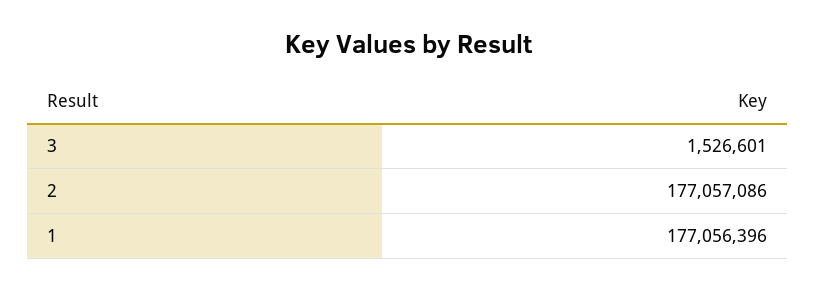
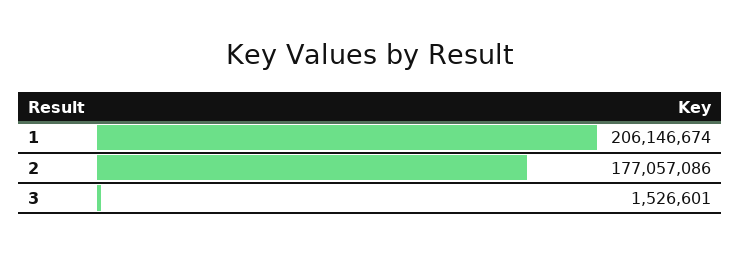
  {
    "3": 1526601,
    "2": 177057086,
-   "1": 177056396
+   "1": 206146674
  }

